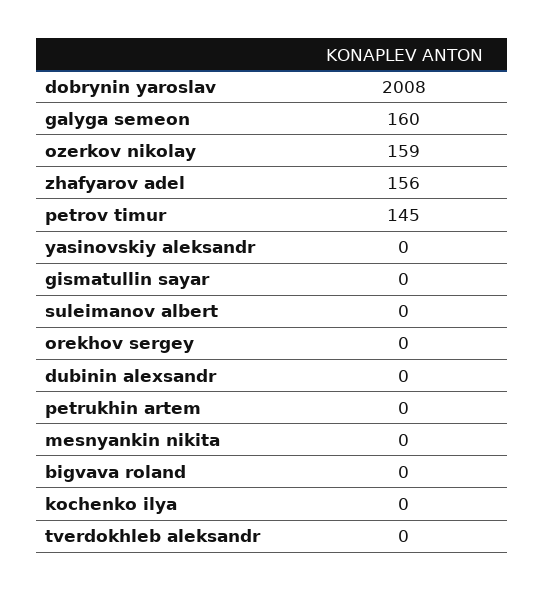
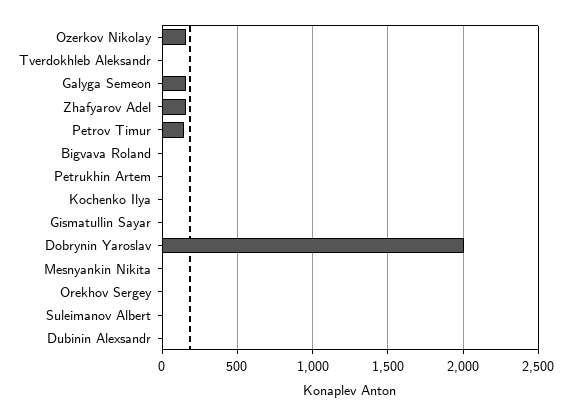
  {
    "dobrynin yaroslav": 2008,
    "galyga semeon": 160,
    "ozerkov nikolay": 159,
    "zhafyarov adel": 156,
    "petrov timur": 145,
-   "yasinovskiy aleksandr": 0,
    "gismatullin sayar": 0,
    "suleimanov albert": 0,
    "orekhov sergey": 0,
    "dubinin alexsandr": 0,
    "petrukhin artem": 0,
    "mesnyankin nikita": 0,
    "bigvava roland": 0,
    "kochenko ilya": 0,
    "tverdokhleb aleksandr": 0
  }

